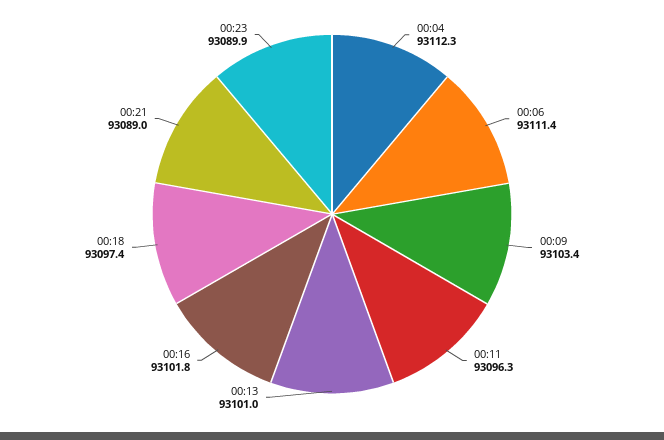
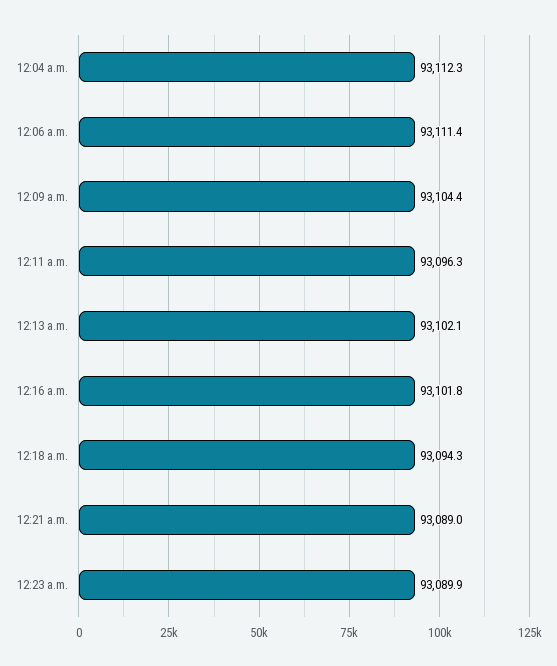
  {
    "00:04": 93112.3,
    "00:06": 93111.4,
-   "00:09": 93103.4,
+   "00:09": 93104.4,
    "00:11": 93096.3,
-   "00:13": 93101,
+   "00:13": 93102.1,
    "00:16": 93101.8,
-   "00:18": 93097.4,
+   "00:18": 93094.3,
    "00:21": 93089,
    "00:23": 93089.9
  }

